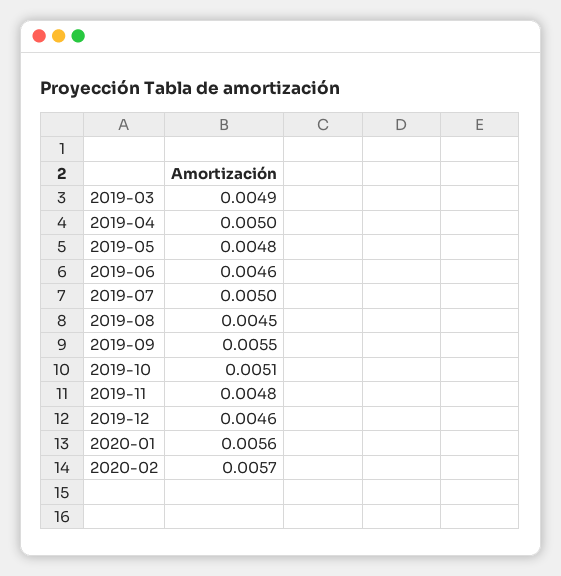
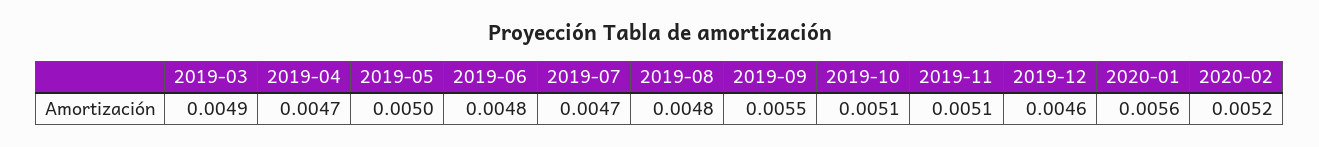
  {
    "2019-03": 0.0049,
-   "2019-04": 0.005,
+   "2019-04": 0.0047,
-   "2019-05": 0.0048,
+   "2019-05": 0.005,
-   "2019-06": 0.0046,
+   "2019-06": 0.0048,
-   "2019-07": 0.005,
+   "2019-07": 0.0047,
-   "2019-08": 0.0045,
+   "2019-08": 0.0048,
    "2019-09": 0.0055,
    "2019-10": 0.0051,
-   "2019-11": 0.0048,
+   "2019-11": 0.0051,
    "2019-12": 0.0046,
    "2020-01": 0.0056,
-   "2020-02": 0.0057
+   "2020-02": 0.0052
  }

